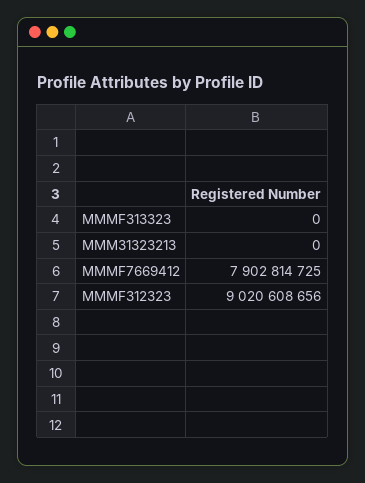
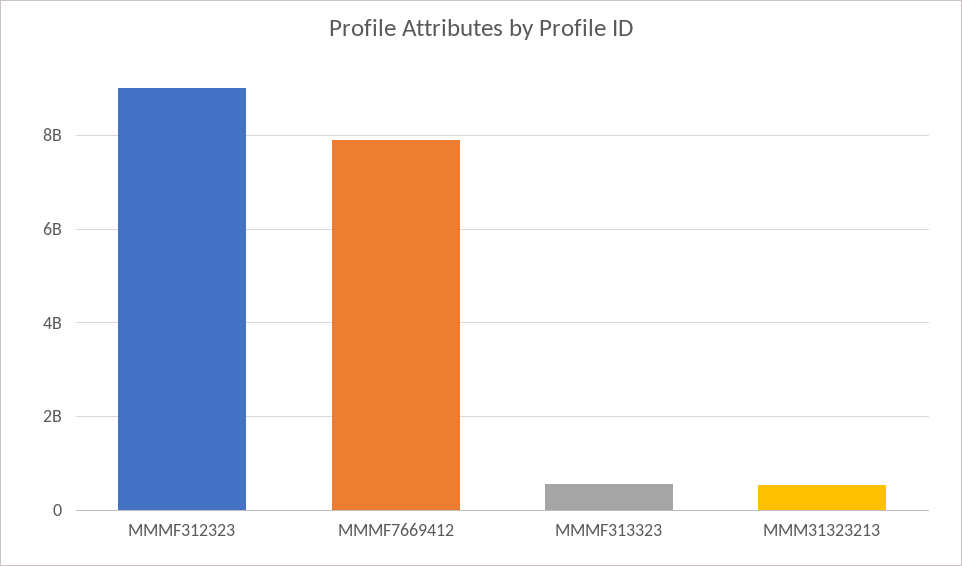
  {
-   "MMMF313323": 0,
+   "MMMF313323": 600000000,
-   "MMM31323213": 0,
+   "MMM31323213": 600000000,
    "MMMF7669412": 7902814725,
    "MMMF312323": 9020608656
  }

